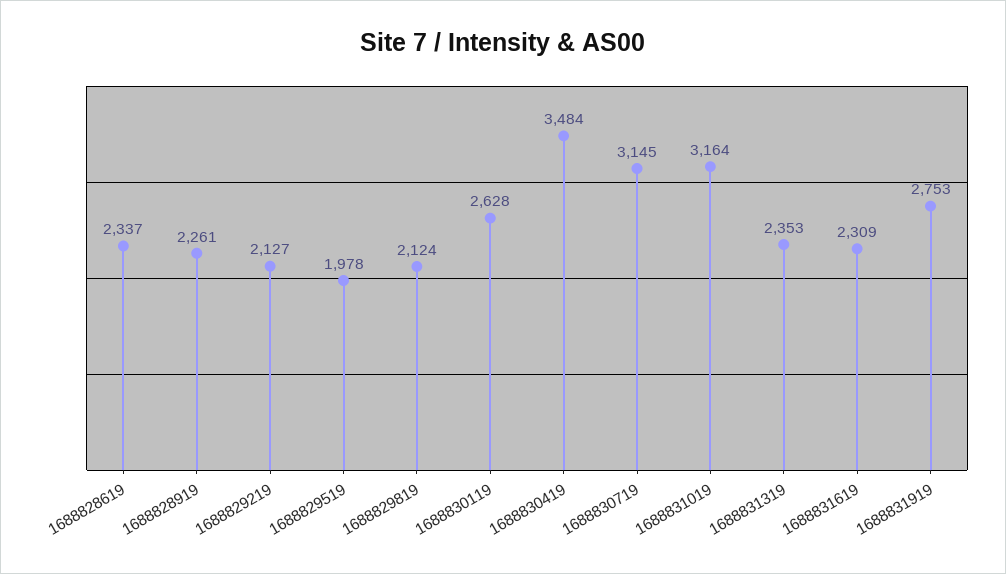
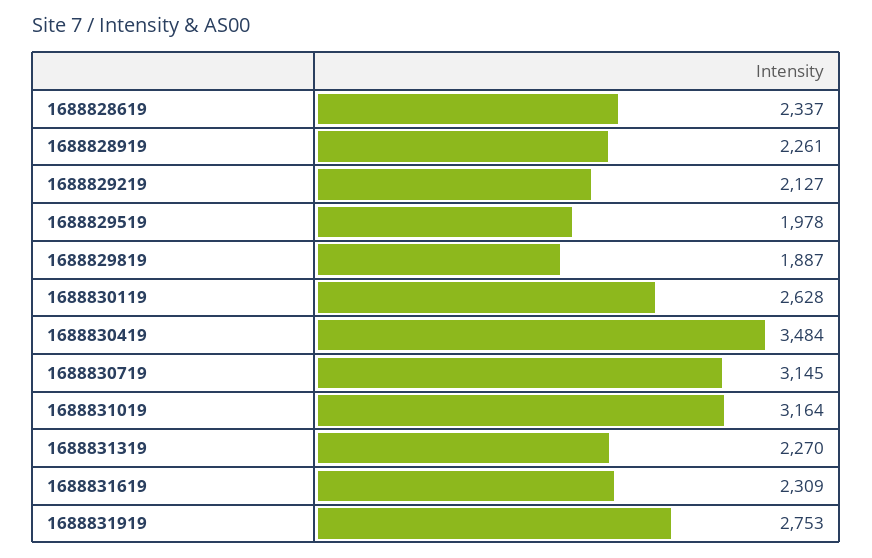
  {
    "1688828619": 2337,
    "1688828919": 2261,
    "1688829219": 2127,
    "1688829519": 1978,
-   "1688829819": 2124,
+   "1688829819": 1887,
    "1688830119": 2628,
    "1688830419": 3484,
    "1688830719": 3145,
    "1688831019": 3164,
-   "1688831319": 2353,
+   "1688831319": 2270,
    "1688831619": 2309,
    "1688831919": 2753
  }

